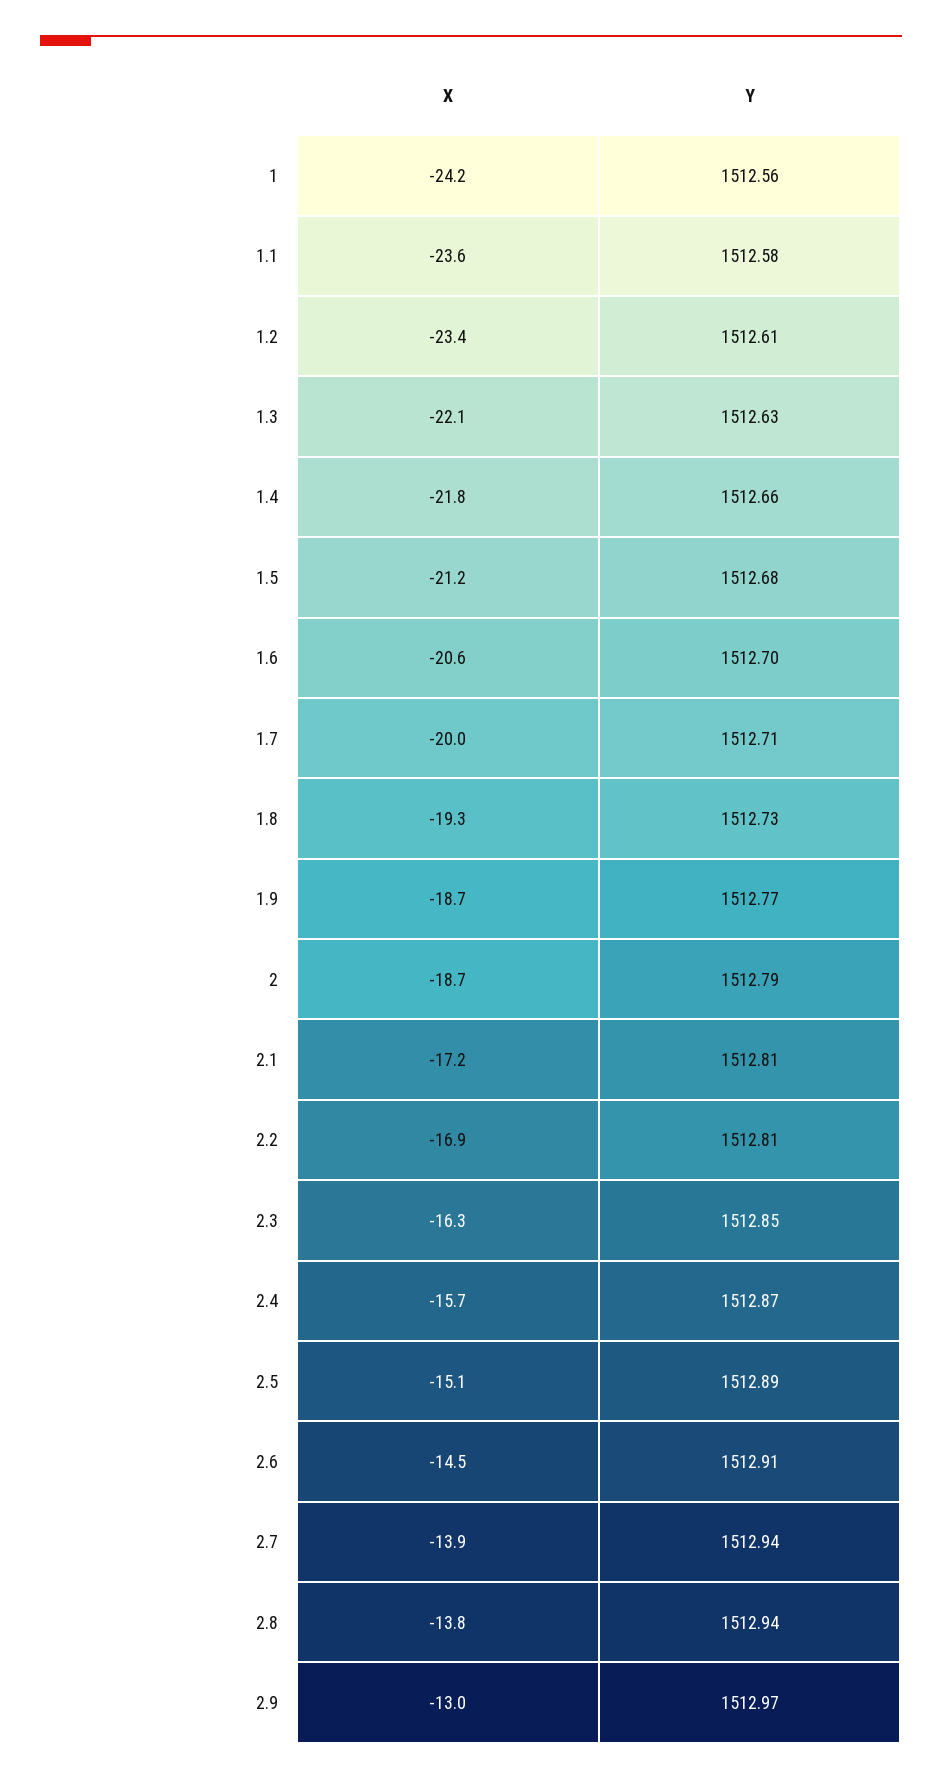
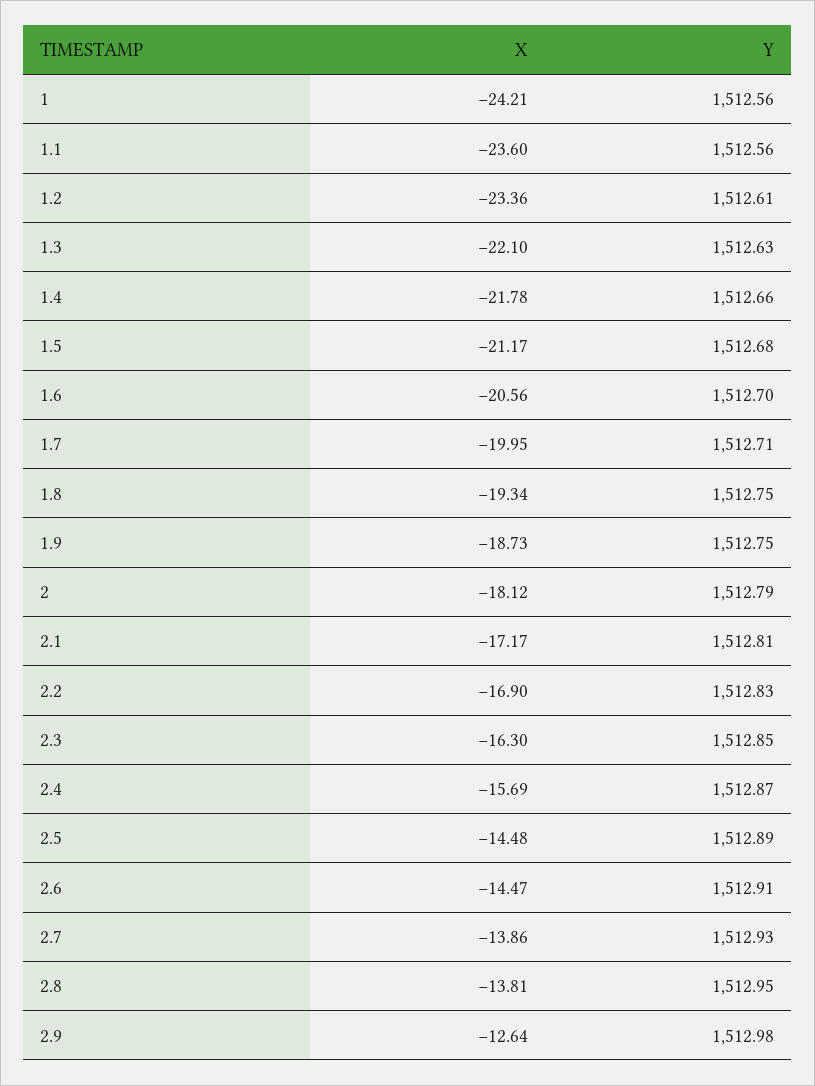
  {
    "X": {
      "1": -24.21,
      "1.1": -23.6,
      "1.2": -23.36,
      "1.3": -22.1,
      "1.4": -21.78,
      "1.5": -21.17,
      "1.6": -20.56,
      "1.7": -19.95,
      "1.8": -19.34,
      "1.9": -18.73,
-     "2": -18.7,
+     "2": -18.12,
      "2.1": -17.17,
      "2.2": -16.9,
      "2.3": -16.3,
      "2.4": -15.69,
-     "2.5": -15.1,
+     "2.5": -14.48,
      "2.6": -14.47,
      "2.7": -13.86,
      "2.8": -13.81,
-     "2.9": -13
+     "2.9": -12.64
    },
    "Y": {
      "1": 1512.56,
-     "1.1": 1512.58,
+     "1.1": 1512.56,
      "1.2": 1512.61,
      "1.3": 1512.63,
      "1.4": 1512.66,
      "1.5": 1512.68,
      "1.6": 1512.7,
      "1.7": 1512.71,
-     "1.8": 1512.73,
+     "1.8": 1512.75,
-     "1.9": 1512.77,
+     "1.9": 1512.75,
      "2": 1512.79,
      "2.1": 1512.81,
-     "2.2": 1512.81,
+     "2.2": 1512.83,
      "2.3": 1512.85,
      "2.4": 1512.87,
      "2.5": 1512.89,
      "2.6": 1512.91,
-     "2.7": 1512.94,
+     "2.7": 1512.93,
-     "2.8": 1512.94,
+     "2.8": 1512.95,
-     "2.9": 1512.97
+     "2.9": 1512.98
    }
  }

